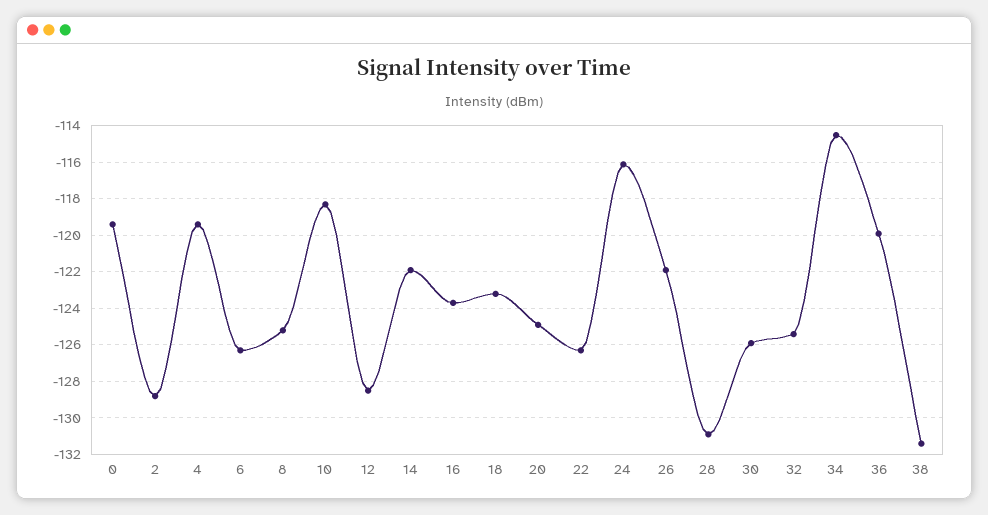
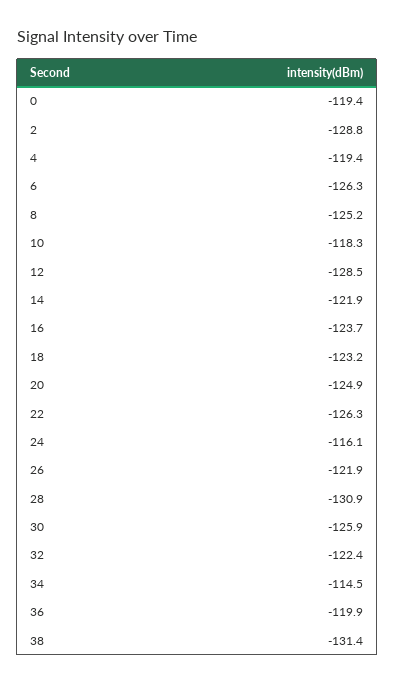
  {
    "0": -119.4,
    "2": -128.8,
    "4": -119.4,
    "6": -126.3,
    "8": -125.2,
    "10": -118.3,
    "12": -128.5,
    "14": -121.9,
    "16": -123.7,
    "18": -123.2,
    "20": -124.9,
    "22": -126.3,
    "24": -116.1,
    "26": -121.9,
    "28": -130.9,
    "30": -125.9,
-   "32": -125.5,
+   "32": -122.4,
    "34": -114.5,
    "36": -119.9,
    "38": -131.4
  }

